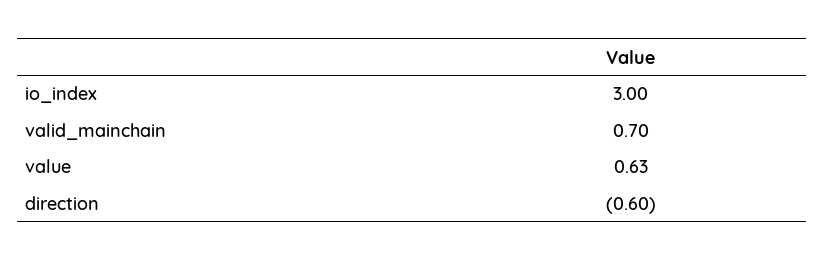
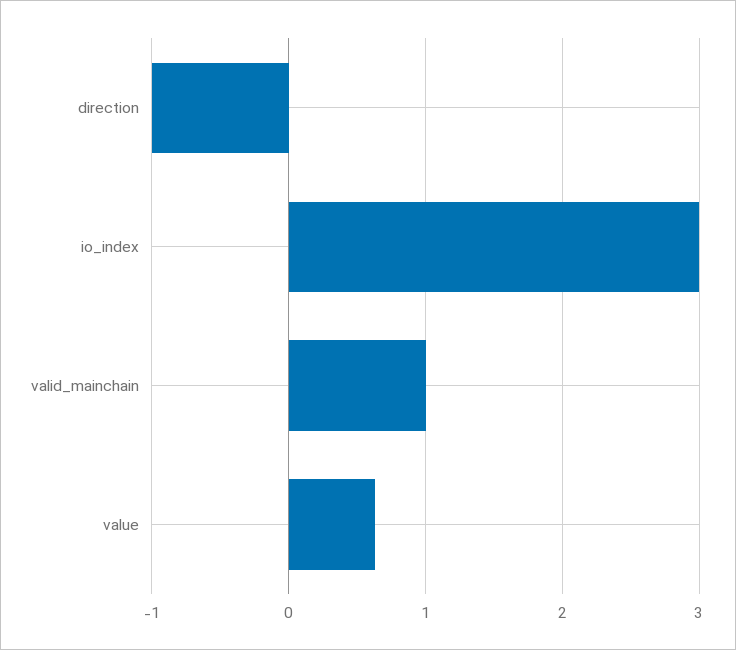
  {
    "io_index": 3,
-   "valid_mainchain": 0.7,
+   "valid_mainchain": 1,
    "value": 0.63,
-   "direction": -0.6
+   "direction": -1
  }

